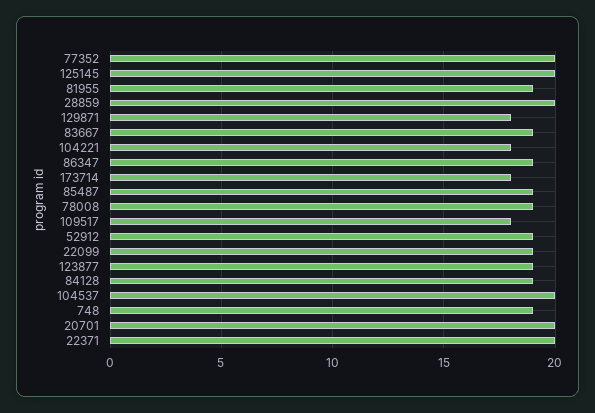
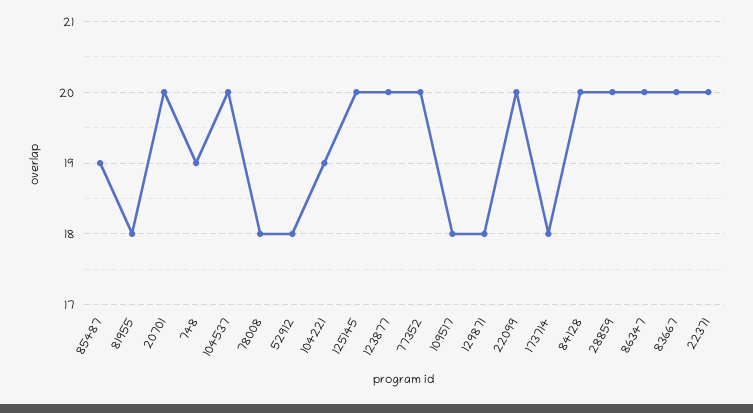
  {
    "77352": 20,
    "125145": 20,
-   "81955": 19,
+   "81955": 18,
    "28859": 20,
    "129871": 18,
-   "83667": 19,
+   "83667": 20,
-   "104221": 18,
+   "104221": 19,
-   "86347": 19,
+   "86347": 20,
    "173714": 18,
    "85487": 19,
-   "78008": 19,
+   "78008": 18,
    "109517": 18,
-   "52912": 19,
+   "52912": 18,
-   "22099": 19,
+   "22099": 20,
-   "123877": 19,
+   "123877": 20,
-   "84128": 19,
+   "84128": 20,
    "104537": 20,
    "748": 19,
    "20701": 20,
    "22371": 20
  }

